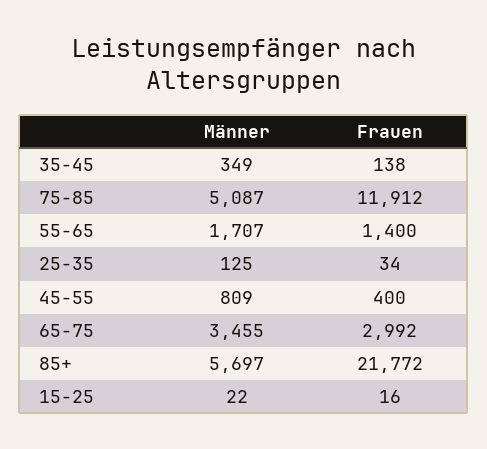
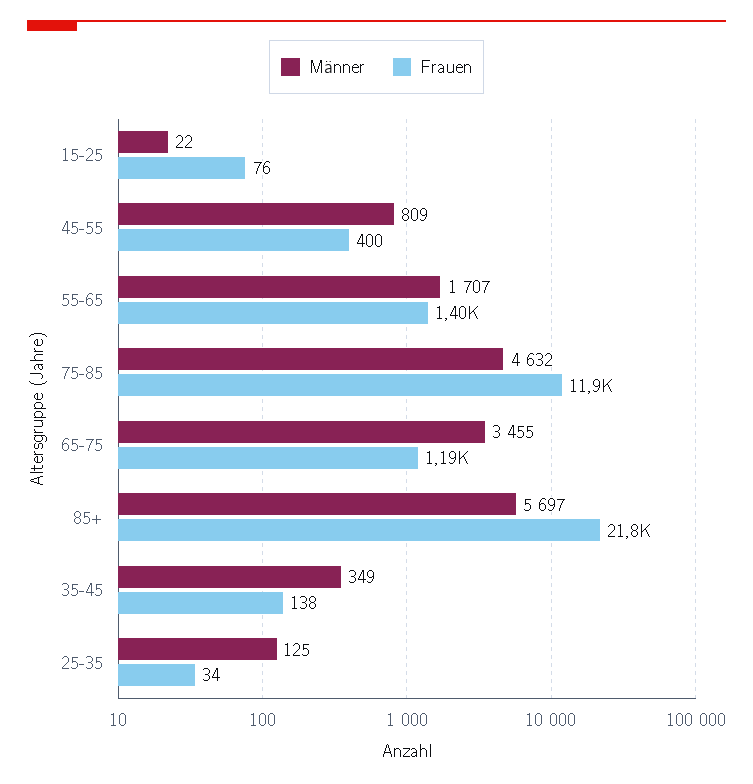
  {
    "Männer": {
      "35-45": 349,
-     "75-85": 5087,
+     "75-85": 4632,
      "55-65": 1707,
      "25-35": 125,
      "45-55": 809,
      "65-75": 3455,
      "85+": 5697,
      "15-25": 22
    },
    "Frauen": {
      "35-45": 138,
      "75-85": 11912,
      "55-65": 1400,
      "25-35": 34,
      "45-55": 400,
-     "65-75": 2992,
+     "65-75": 1190,
      "85+": 21772,
-     "15-25": 16
+     "15-25": 76
    }
  }

